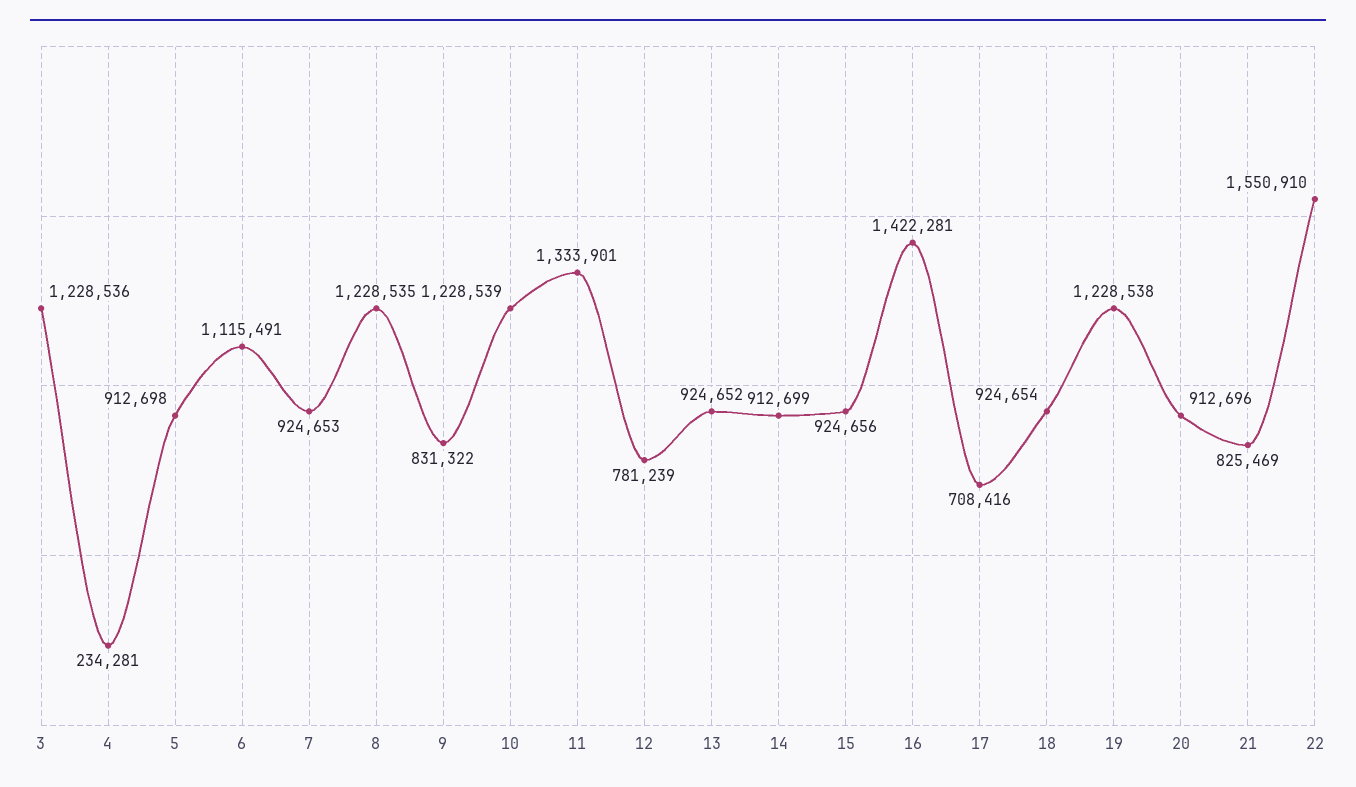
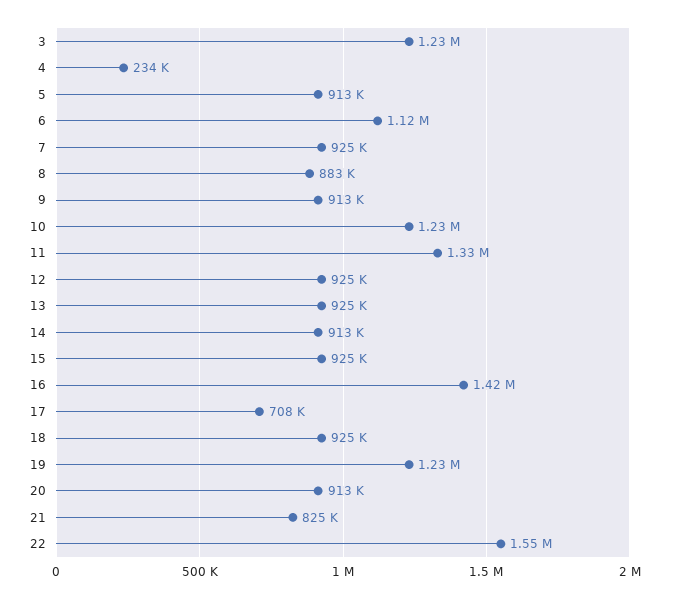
  {
    "3": 1228536,
    "4": 234281,
    "5": 912698,
    "6": 1115491,
    "7": 924653,
-   "8": 1228535,
+   "8": 883000,
-   "9": 831322,
+   "9": 913000,
    "10": 1228539,
    "11": 1333901,
-   "12": 781239,
+   "12": 925000,
    "13": 924652,
    "14": 912699,
    "15": 924656,
    "16": 1422281,
    "17": 708416,
    "18": 924654,
    "19": 1228538,
    "20": 912696,
    "21": 825469,
    "22": 1550910
  }

